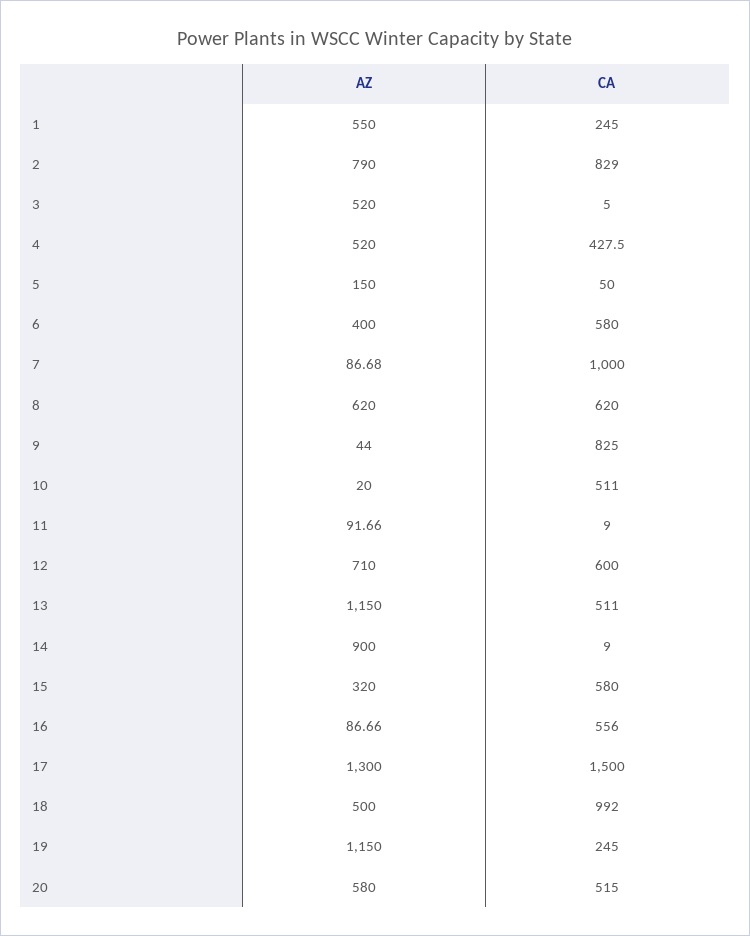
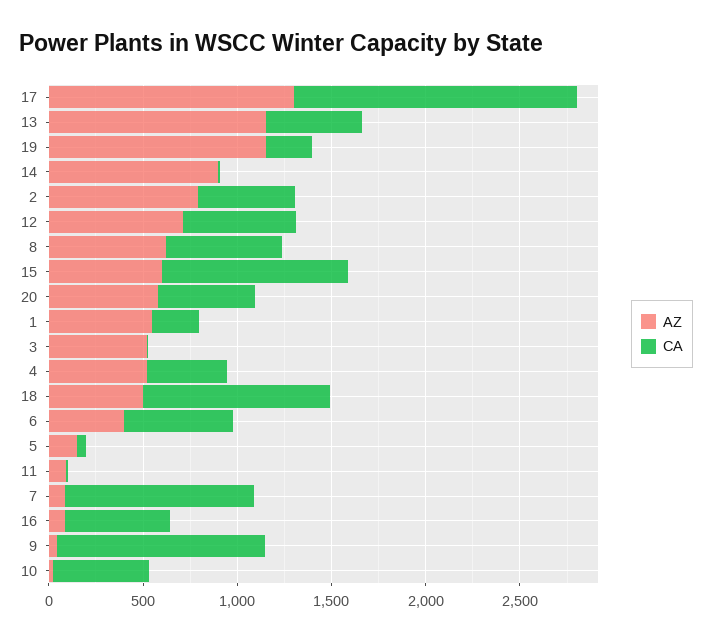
  {
    "AZ": {
      "1": 550,
      "2": 790,
      "3": 520,
      "4": 520,
      "5": 150,
      "6": 400,
      "7": 86.68,
      "8": 620,
      "9": 44,
      "10": 20,
      "11": 91.66,
      "12": 710,
      "13": 1150,
      "14": 900,
-     "15": 320,
+     "15": 600,
      "16": 86.66,
      "17": 1300,
      "18": 500,
      "19": 1150,
      "20": 580
    },
    "CA": {
      "1": 245,
-     "2": 829,
+     "2": 500,
      "3": 5,
      "4": 427.5,
      "5": 50,
      "6": 580,
      "7": 1000,
      "8": 620,
-     "9": 825,
+     "9": 1100,
      "10": 511,
      "11": 9,
      "12": 600,
      "13": 511,
      "14": 9,
-     "15": 580,
+     "15": 1000,
      "16": 556,
      "17": 1500,
      "18": 992,
      "19": 245,
      "20": 515
    }
  }

